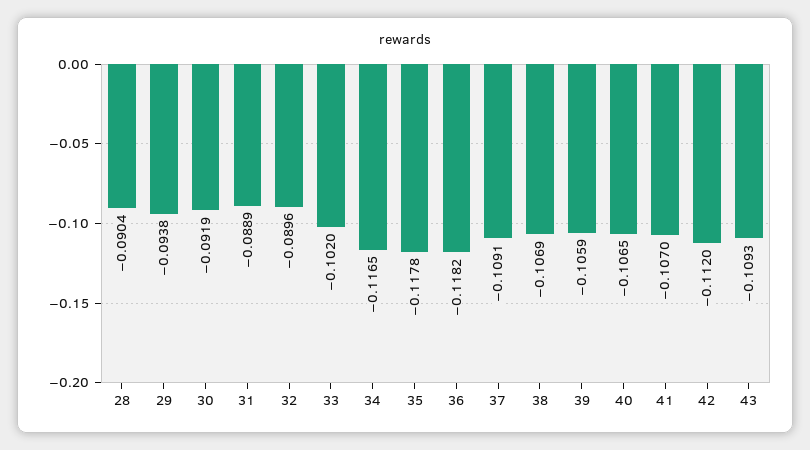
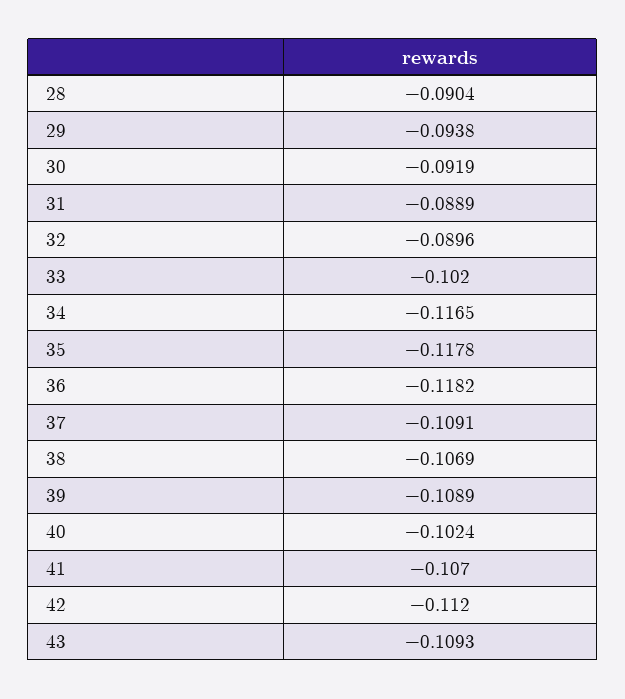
  {
    "28": -0.0904,
    "29": -0.0938,
    "30": -0.0919,
    "31": -0.0889,
    "32": -0.0896,
    "33": -0.102,
    "34": -0.1165,
    "35": -0.1178,
    "36": -0.1182,
    "37": -0.1091,
    "38": -0.1069,
-   "39": -0.1059,
+   "39": -0.1089,
-   "40": -0.1065,
+   "40": -0.1024,
    "41": -0.107,
    "42": -0.112,
    "43": -0.1093
  }

